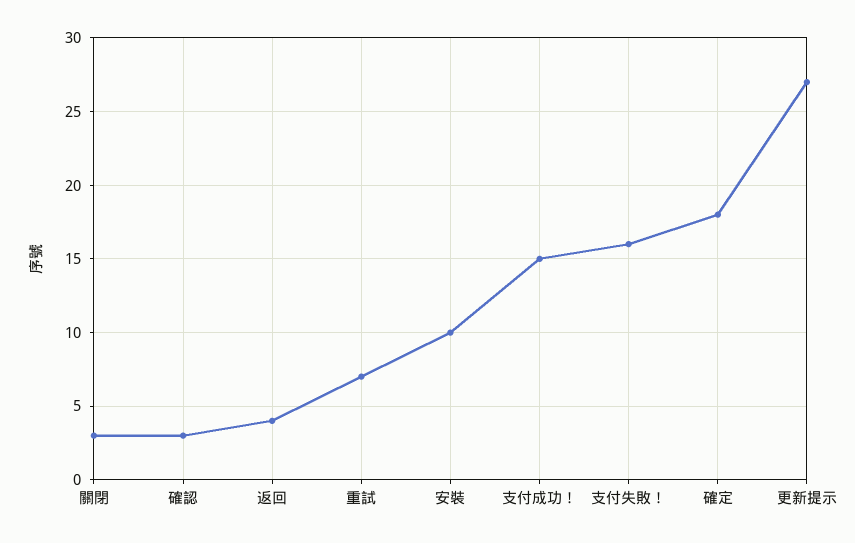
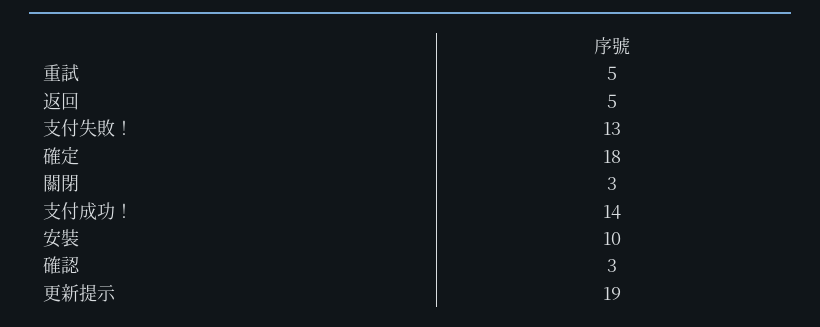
  {
    "關閉": 3,
    "確認": 3,
-   "返回": 4,
+   "返回": 5,
-   "重試": 7,
+   "重試": 5,
    "安裝": 10,
-   "支付成功！": 15,
+   "支付成功！": 14,
-   "支付失敗！": 16,
+   "支付失敗！": 13,
    "確定": 18,
-   "更新提示": 27
+   "更新提示": 19
  }

